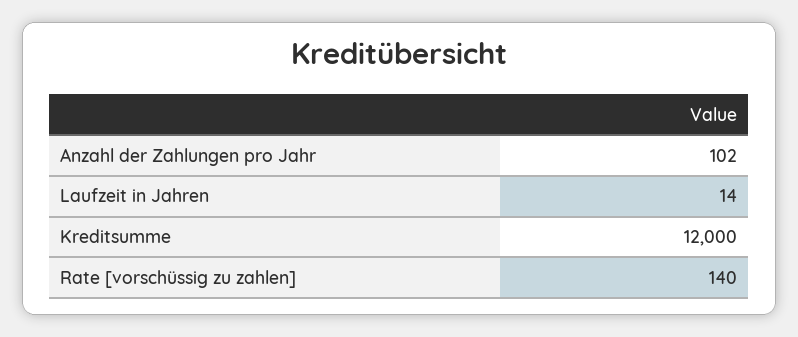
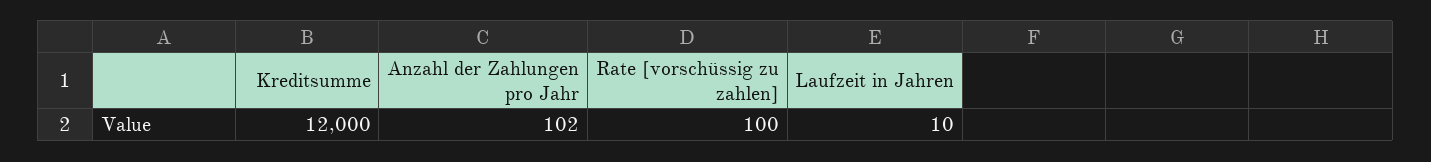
  {
    "Anzahl der Zahlungen pro Jahr": 102,
-   "Laufzeit in Jahren": 14,
+   "Laufzeit in Jahren": 10,
    "Kreditsumme": 12000,
-   "Rate [vorschüssig zu zahlen]": 140
+   "Rate [vorschüssig zu zahlen]": 100
  }

